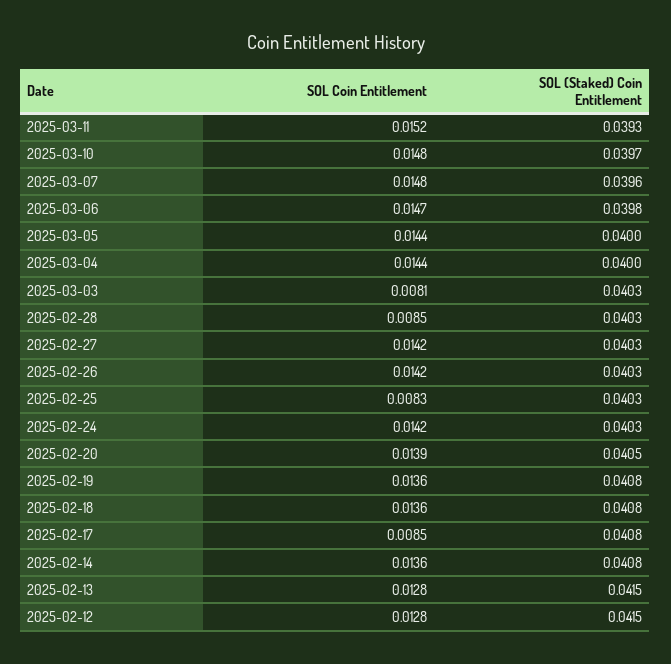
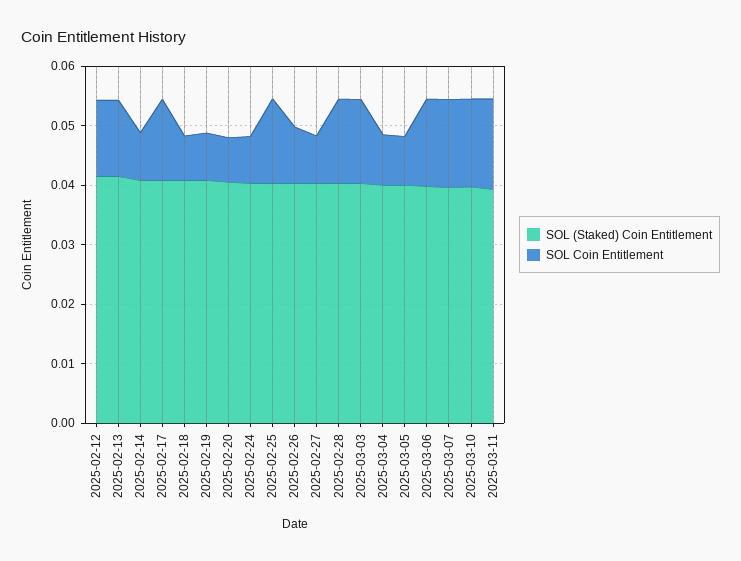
  {
    "SOL Coin Entitlement": {
      "2025-03-11": 0.0152,
      "2025-03-10": 0.0148,
      "2025-03-07": 0.0148,
      "2025-03-06": 0.0147,
-     "2025-03-05": 0.0144,
+     "2025-03-05": 0.008,
-     "2025-03-04": 0.0144,
+     "2025-03-04": 0.008,
-     "2025-03-03": 0.0081,
+     "2025-03-03": 0.014,
-     "2025-02-28": 0.0085,
+     "2025-02-28": 0.014,
-     "2025-02-27": 0.0142,
+     "2025-02-27": 0.008,
-     "2025-02-26": 0.0142,
+     "2025-02-26": 0.01,
-     "2025-02-25": 0.0083,
+     "2025-02-25": 0.014,
-     "2025-02-24": 0.0142,
+     "2025-02-24": 0.008,
-     "2025-02-20": 0.0139,
+     "2025-02-20": 0.008,
-     "2025-02-19": 0.0136,
+     "2025-02-19": 0.008,
-     "2025-02-18": 0.0136,
+     "2025-02-18": 0.008,
-     "2025-02-17": 0.0085,
+     "2025-02-17": 0.014,
-     "2025-02-14": 0.0136,
+     "2025-02-14": 0.008,
      "2025-02-13": 0.0128,
      "2025-02-12": 0.0128
    },
    "SOL (Staked) Coin Entitlement": {
      "2025-03-11": 0.0393,
      "2025-03-10": 0.0397,
      "2025-03-07": 0.0396,
      "2025-03-06": 0.0398,
      "2025-03-05": 0.04,
      "2025-03-04": 0.04,
      "2025-03-03": 0.0403,
      "2025-02-28": 0.0403,
      "2025-02-27": 0.0403,
      "2025-02-26": 0.0403,
      "2025-02-25": 0.0403,
      "2025-02-24": 0.0403,
      "2025-02-20": 0.0405,
      "2025-02-19": 0.0408,
      "2025-02-18": 0.0408,
      "2025-02-17": 0.0408,
      "2025-02-14": 0.0408,
      "2025-02-13": 0.0415,
      "2025-02-12": 0.0415
    }
  }

